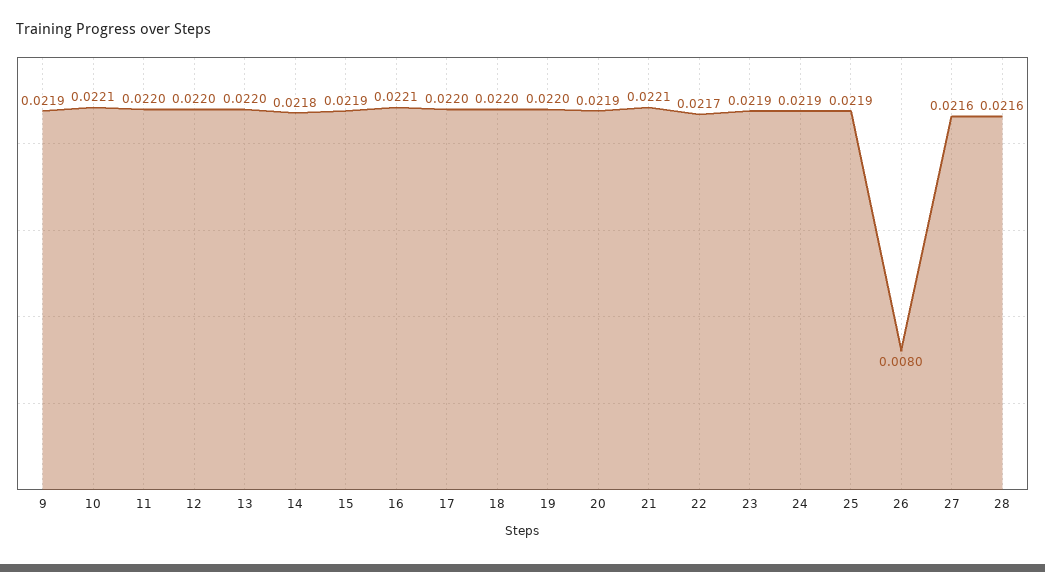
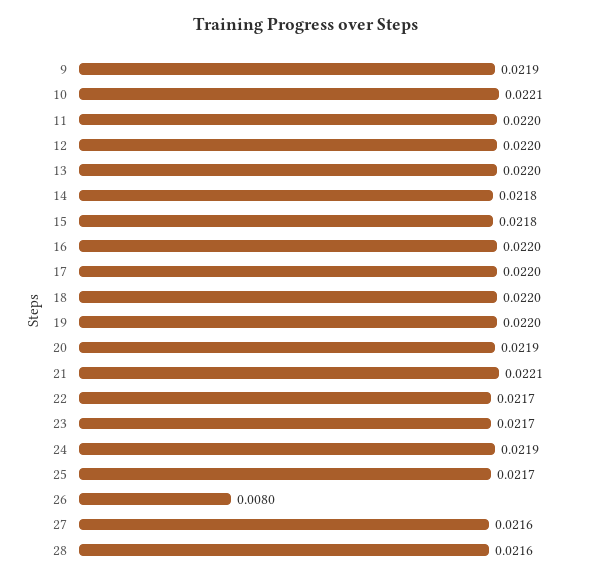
  {
    "9": 0.0219,
    "10": 0.0221,
    "11": 0.022,
    "12": 0.022,
    "13": 0.022,
    "14": 0.0218,
-   "15": 0.0219,
+   "15": 0.0218,
-   "16": 0.0221,
+   "16": 0.022,
    "17": 0.022,
    "18": 0.022,
    "19": 0.022,
    "20": 0.0219,
    "21": 0.0221,
    "22": 0.0217,
-   "23": 0.0219,
+   "23": 0.0217,
    "24": 0.0219,
-   "25": 0.0219,
+   "25": 0.0217,
    "26": 0.008,
    "27": 0.0216,
    "28": 0.0216
  }

